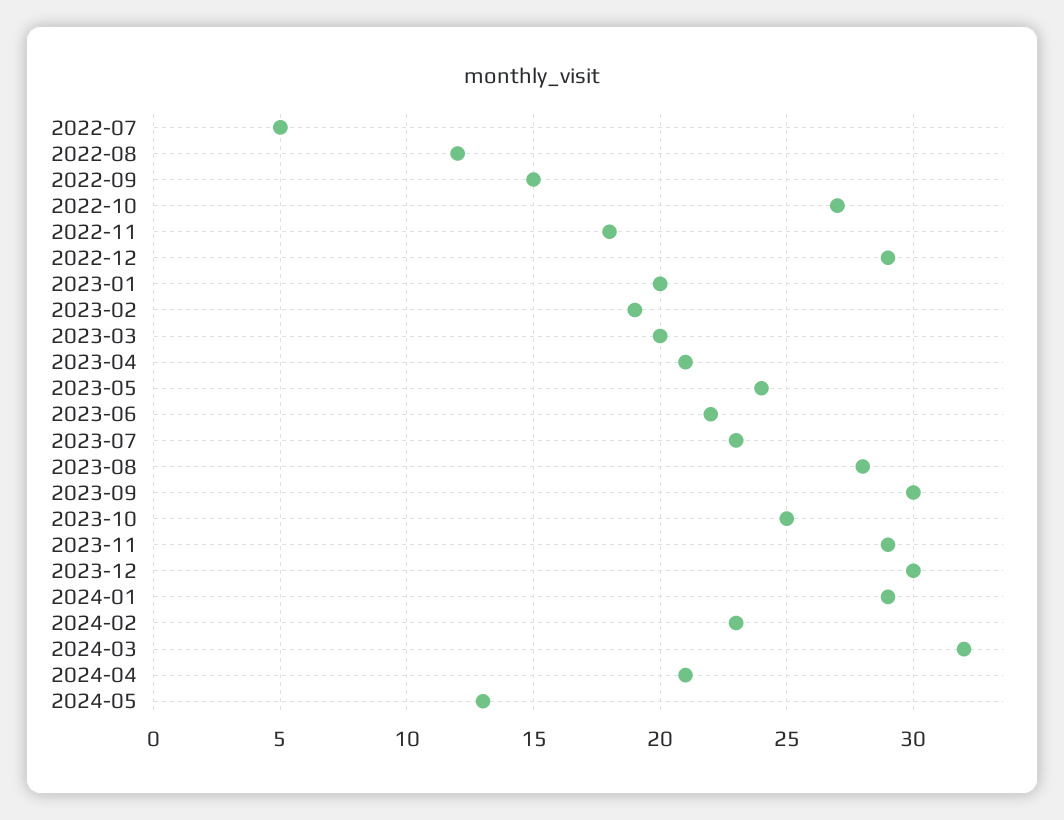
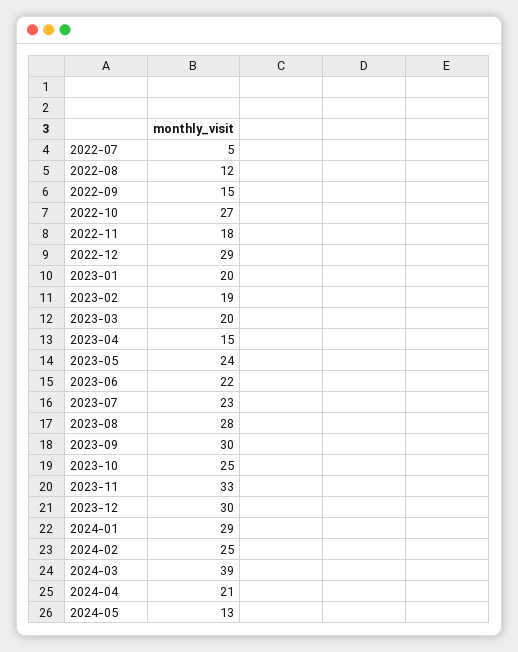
  {
    "2022-07": 5,
    "2022-08": 12,
    "2022-09": 15,
    "2022-10": 27,
    "2022-11": 18,
    "2022-12": 29,
    "2023-01": 20,
    "2023-02": 19,
    "2023-03": 20,
-   "2023-04": 21,
+   "2023-04": 15,
    "2023-05": 24,
    "2023-06": 22,
    "2023-07": 23,
    "2023-08": 28,
    "2023-09": 30,
    "2023-10": 25,
-   "2023-11": 29,
+   "2023-11": 33,
    "2023-12": 30,
    "2024-01": 29,
-   "2024-02": 23,
+   "2024-02": 25,
-   "2024-03": 32,
+   "2024-03": 39,
    "2024-04": 21,
    "2024-05": 13
  }

